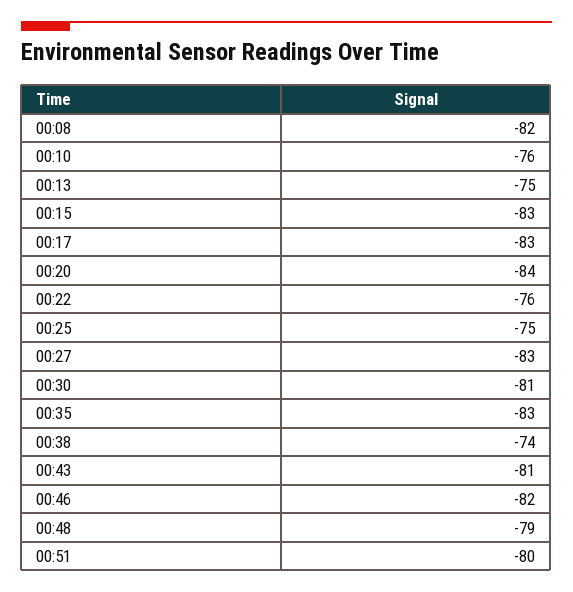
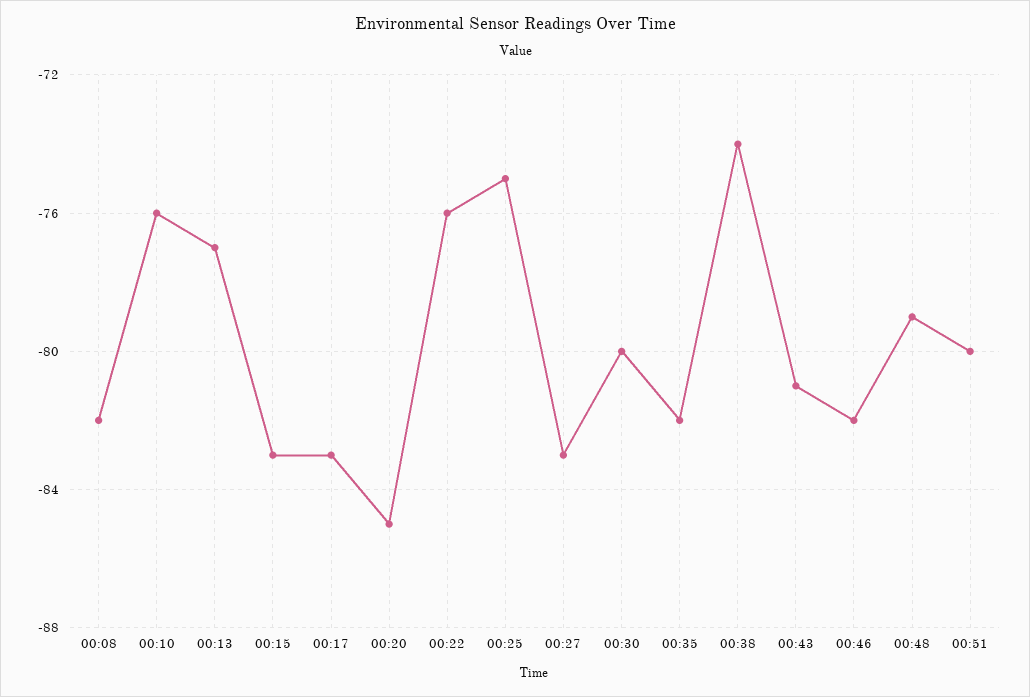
  {
    "00:08": -82,
    "00:10": -76,
-   "00:13": -75,
+   "00:13": -77,
    "00:15": -83,
    "00:17": -83,
-   "00:20": -84,
+   "00:20": -85,
    "00:22": -76,
    "00:25": -75,
    "00:27": -83,
-   "00:30": -81,
+   "00:30": -80,
-   "00:35": -83,
+   "00:35": -82,
    "00:38": -74,
    "00:43": -81,
    "00:46": -82,
    "00:48": -79,
    "00:51": -80
  }

